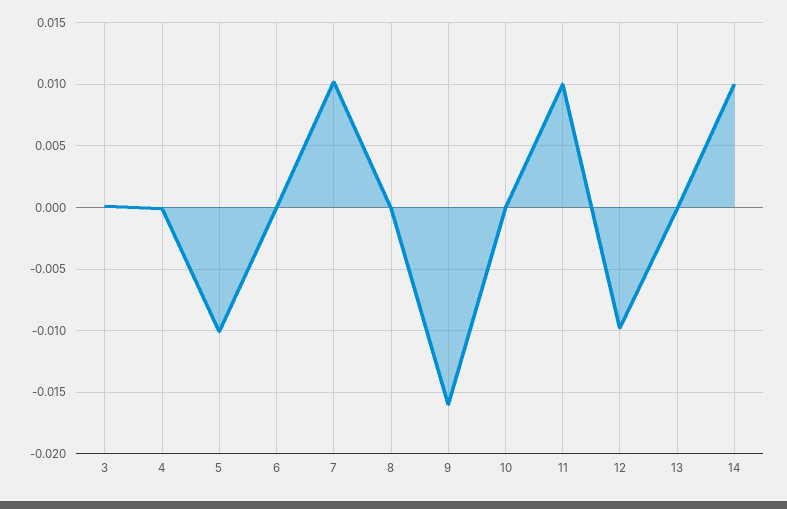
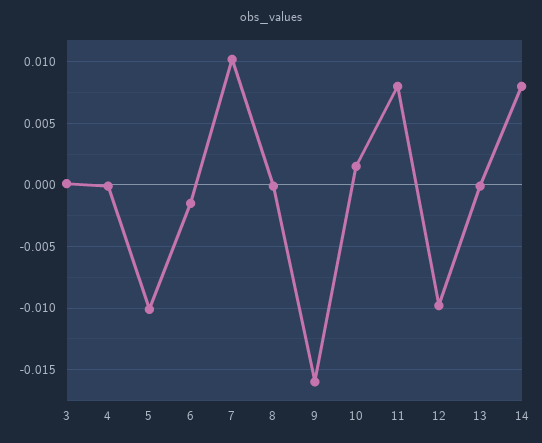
  {
    "3": 0,
    "4": 0,
    "5": -0.01,
-   "6": 0,
+   "6": -0.0015,
    "7": 0.01,
    "8": 0,
    "9": -0.016,
-   "10": 0,
+   "10": 0.0015,
-   "11": 0.01,
+   "11": 0.008,
    "12": -0.01,
    "13": 0,
-   "14": 0.01
+   "14": 0.008
  }

